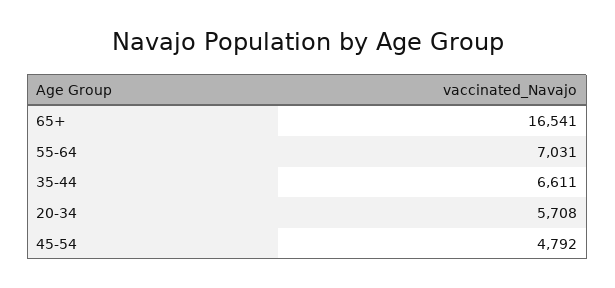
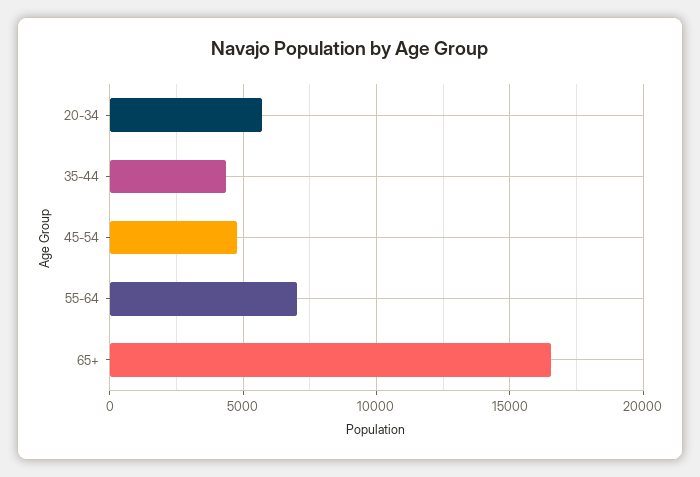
  {
    "65+": 16541,
    "55-64": 7031,
-   "35-44": 6611,
+   "35-44": 4500,
    "20-34": 5708,
    "45-54": 4792
  }

